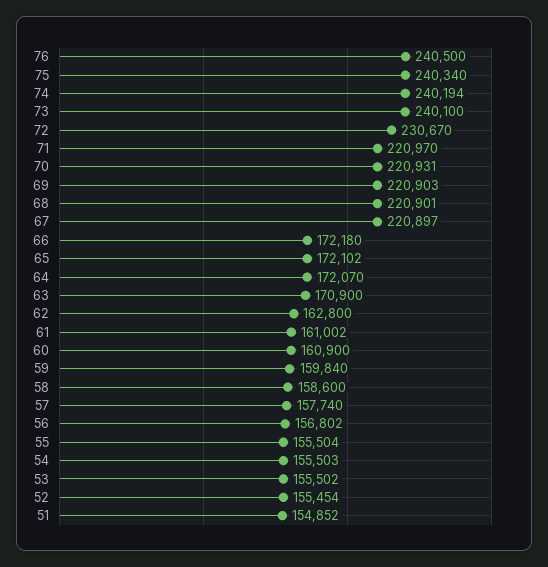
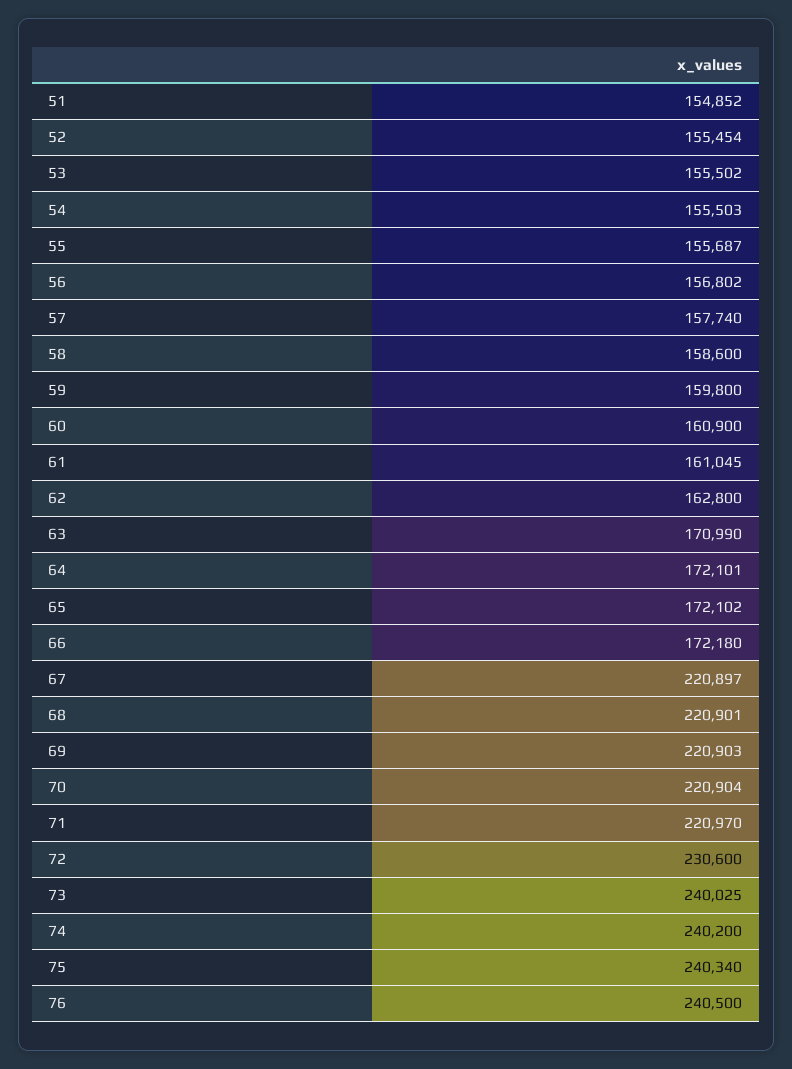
  {
    "76": 240500,
    "75": 240340,
-   "74": 240194,
+   "74": 240200,
-   "73": 240100,
+   "73": 240025,
-   "72": 230670,
+   "72": 230600,
    "71": 220970,
-   "70": 220931,
+   "70": 220904,
    "69": 220903,
    "68": 220901,
    "67": 220897,
    "66": 172180,
    "65": 172102,
-   "64": 172070,
+   "64": 172101,
-   "63": 170900,
+   "63": 170990,
    "62": 162800,
-   "61": 161002,
+   "61": 161045,
    "60": 160900,
-   "59": 159840,
+   "59": 159800,
    "58": 158600,
    "57": 157740,
    "56": 156802,
-   "55": 155504,
+   "55": 155687,
    "54": 155503,
    "53": 155502,
    "52": 155454,
    "51": 154852
  }

